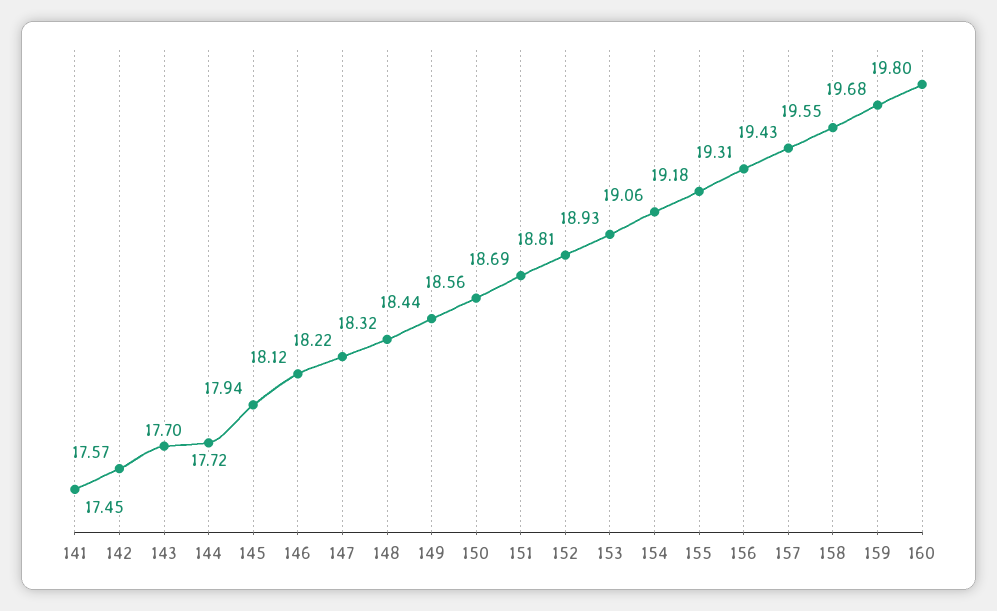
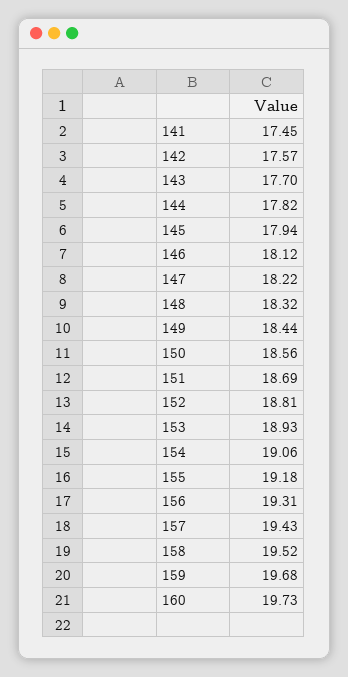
  {
    "141": 17.45,
    "142": 17.57,
    "143": 17.7,
-   "144": 17.72,
+   "144": 17.82,
    "145": 17.94,
    "146": 18.12,
    "147": 18.22,
    "148": 18.32,
    "149": 18.44,
    "150": 18.56,
    "151": 18.69,
    "152": 18.81,
    "153": 18.93,
    "154": 19.06,
    "155": 19.18,
    "156": 19.31,
    "157": 19.43,
-   "158": 19.55,
+   "158": 19.52,
    "159": 19.68,
-   "160": 19.8
+   "160": 19.73
  }

